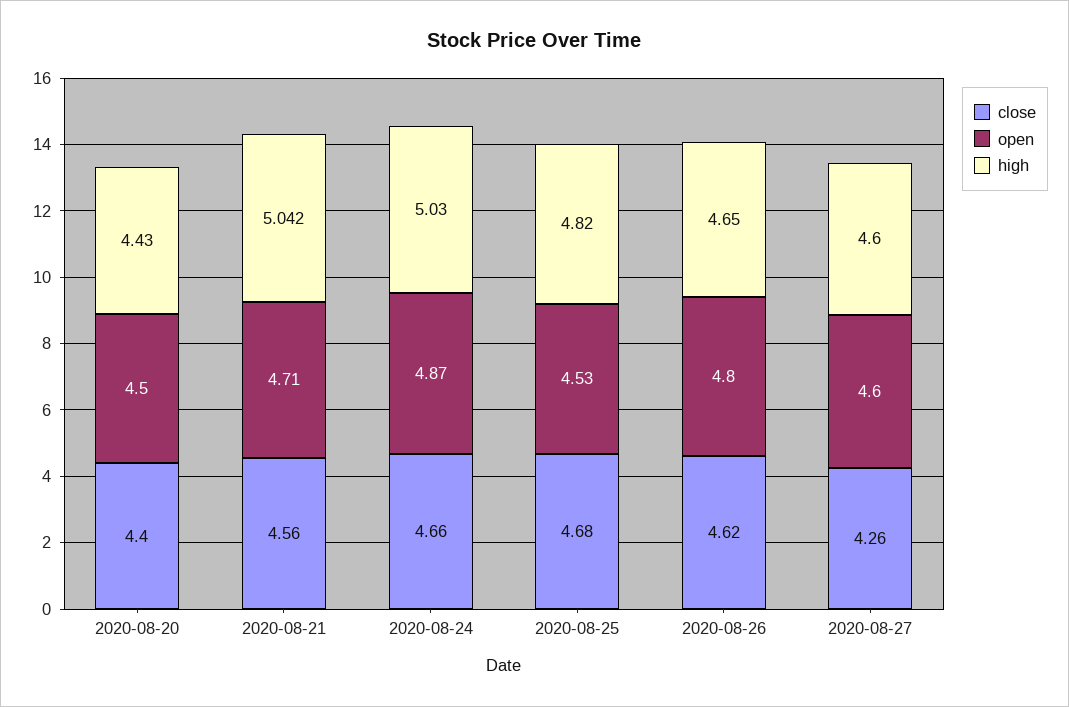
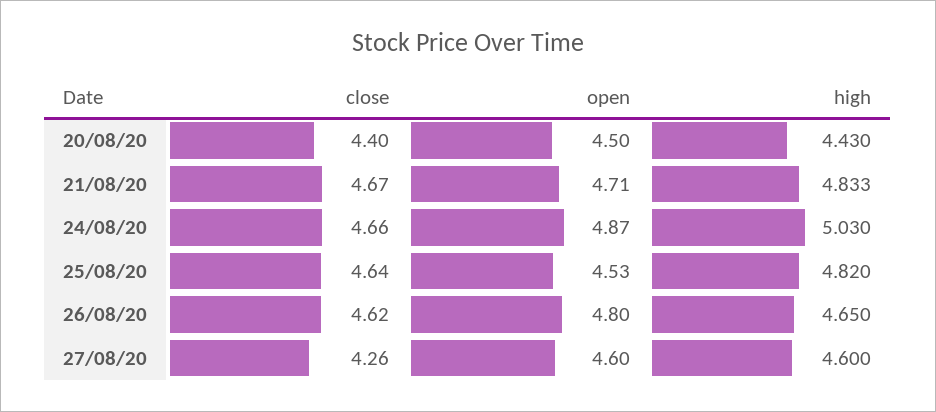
  {
    "close": {
      "2020-08-20": 4.4,
-     "2020-08-21": 4.56,
+     "2020-08-21": 4.67,
      "2020-08-24": 4.66,
-     "2020-08-25": 4.68,
+     "2020-08-25": 4.64,
      "2020-08-26": 4.62,
      "2020-08-27": 4.26
    },
    "open": {
      "2020-08-20": 4.5,
      "2020-08-21": 4.71,
      "2020-08-24": 4.87,
      "2020-08-25": 4.53,
      "2020-08-26": 4.8,
      "2020-08-27": 4.6
    },
    "high": {
      "2020-08-20": 4.43,
-     "2020-08-21": 5.042,
+     "2020-08-21": 4.833,
      "2020-08-24": 5.03,
      "2020-08-25": 4.82,
      "2020-08-26": 4.65,
      "2020-08-27": 4.6
    }
  }

